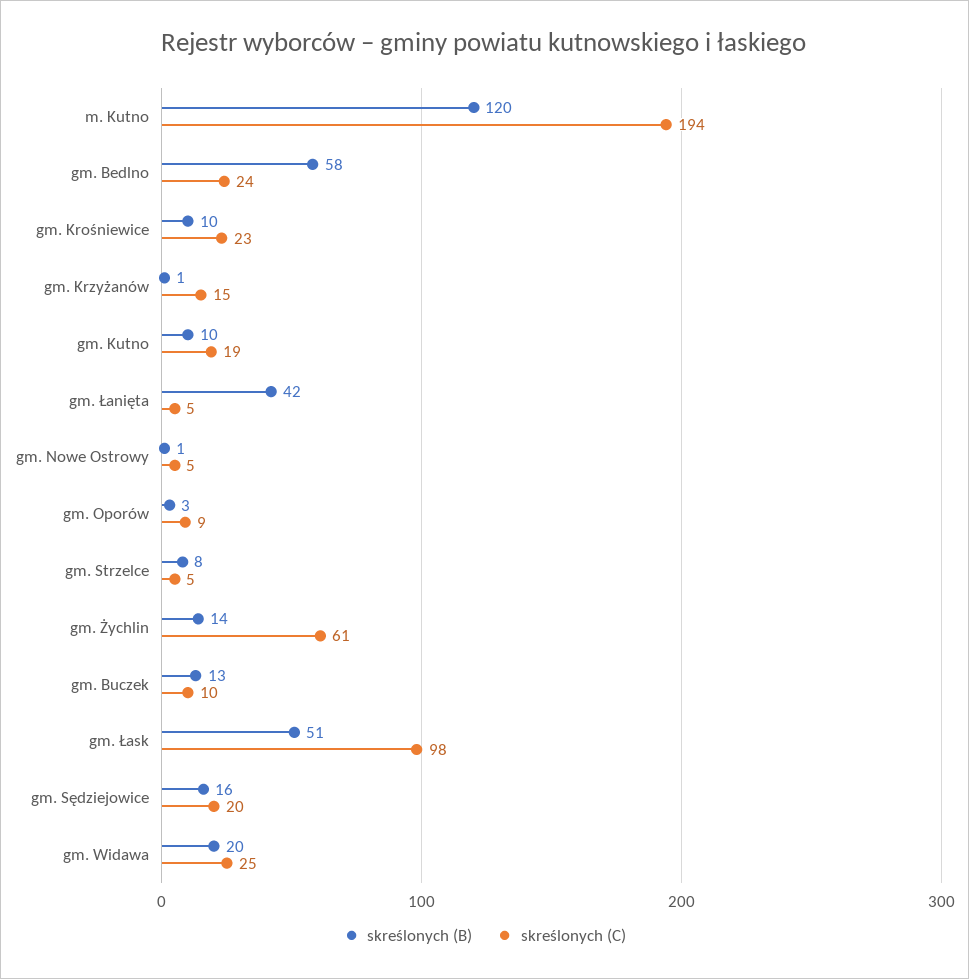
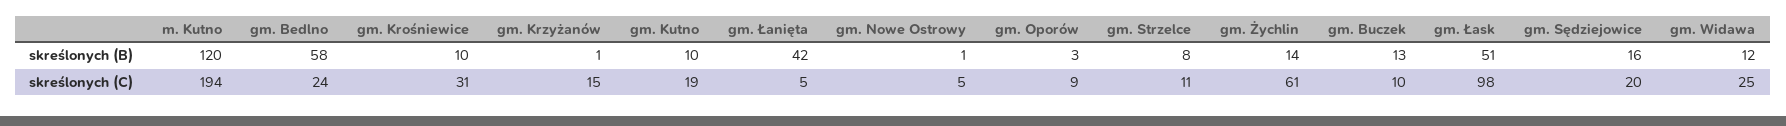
  {
    "skreślonych (B)": {
      "m. Kutno": 120,
      "gm. Bedlno": 58,
      "gm. Krośniewice": 10,
      "gm. Krzyżanów": 1,
      "gm. Kutno": 10,
      "gm. Łanięta": 42,
      "gm. Nowe Ostrowy": 1,
      "gm. Oporów": 3,
      "gm. Strzelce": 8,
      "gm. Żychlin": 14,
      "gm. Buczek": 13,
      "gm. Łask": 51,
      "gm. Sędziejowice": 16,
-     "gm. Widawa": 20
+     "gm. Widawa": 12
    },
    "skreślonych (C)": {
      "m. Kutno": 194,
      "gm. Bedlno": 24,
-     "gm. Krośniewice": 23,
+     "gm. Krośniewice": 31,
      "gm. Krzyżanów": 15,
      "gm. Kutno": 19,
      "gm. Łanięta": 5,
      "gm. Nowe Ostrowy": 5,
      "gm. Oporów": 9,
-     "gm. Strzelce": 5,
+     "gm. Strzelce": 11,
      "gm. Żychlin": 61,
      "gm. Buczek": 10,
      "gm. Łask": 98,
      "gm. Sędziejowice": 20,
      "gm. Widawa": 25
    }
  }

